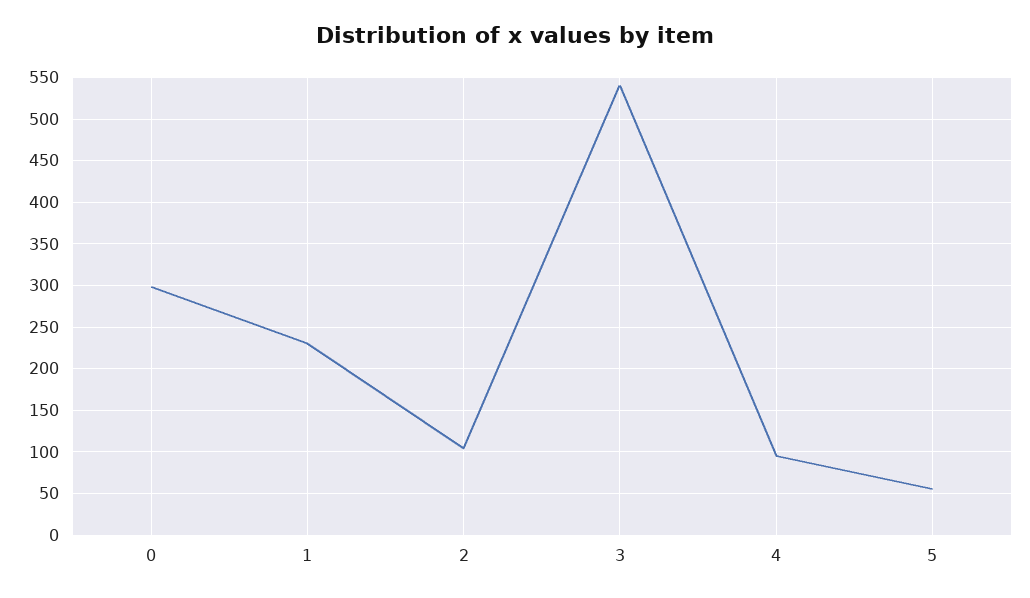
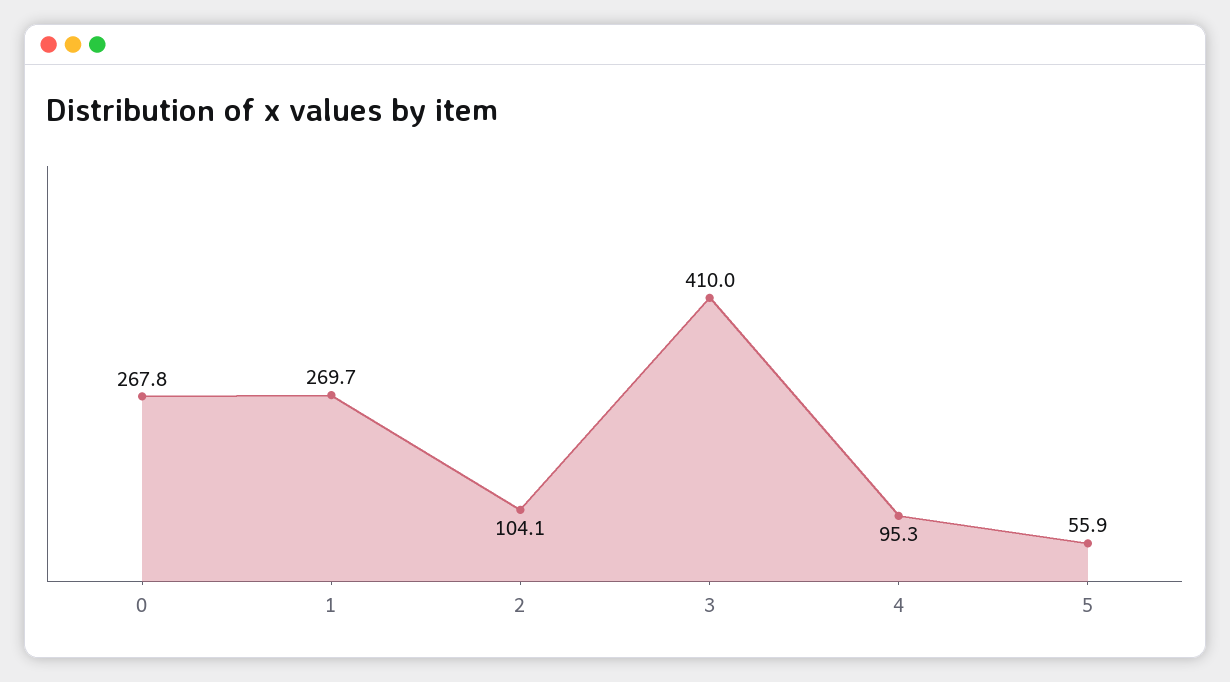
  {
-   "0": 300,
+   "0": 267.8,
-   "1": 230,
+   "1": 269.7,
    "2": 104.1,
-   "3": 540,
+   "3": 410,
    "4": 95.3,
    "5": 55.9
  }

